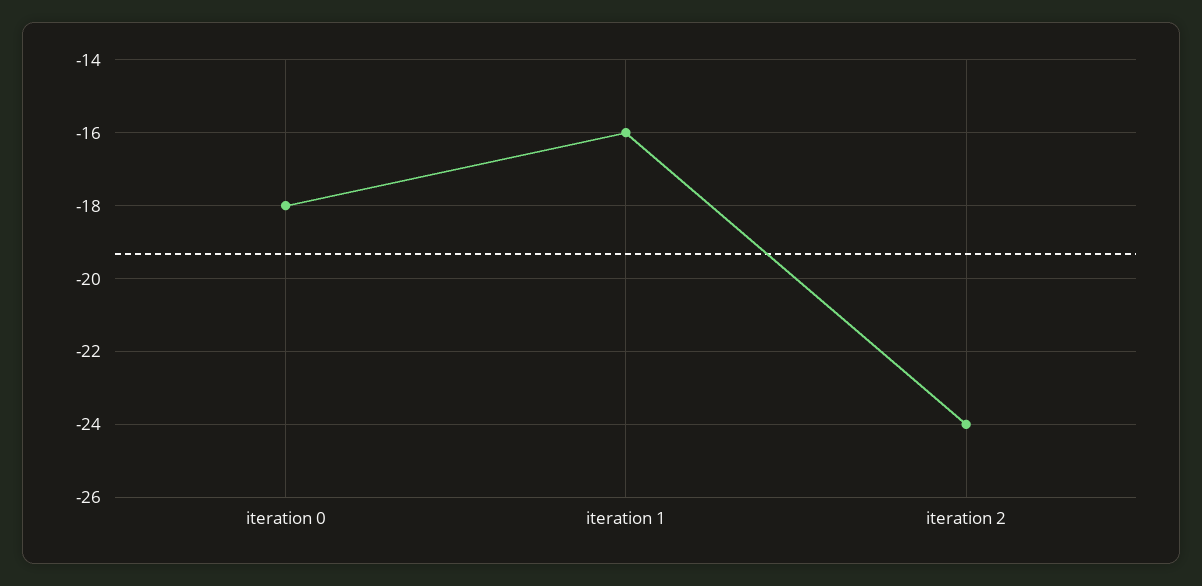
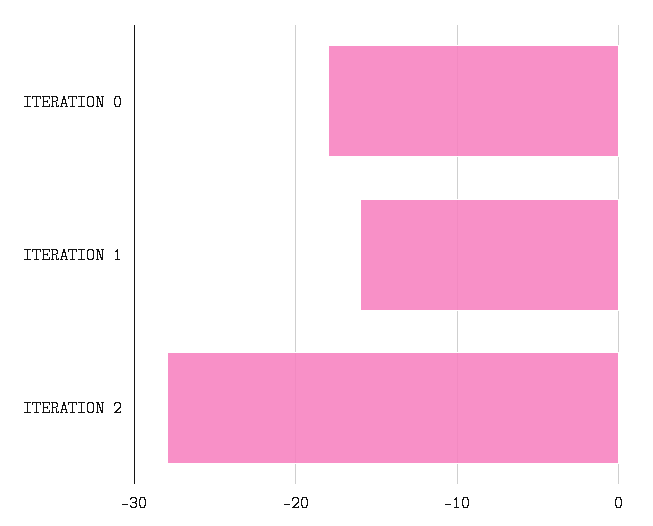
  {
    "iteration 0": -18,
    "iteration 1": -16,
-   "iteration 2": -24
+   "iteration 2": -28
  }

